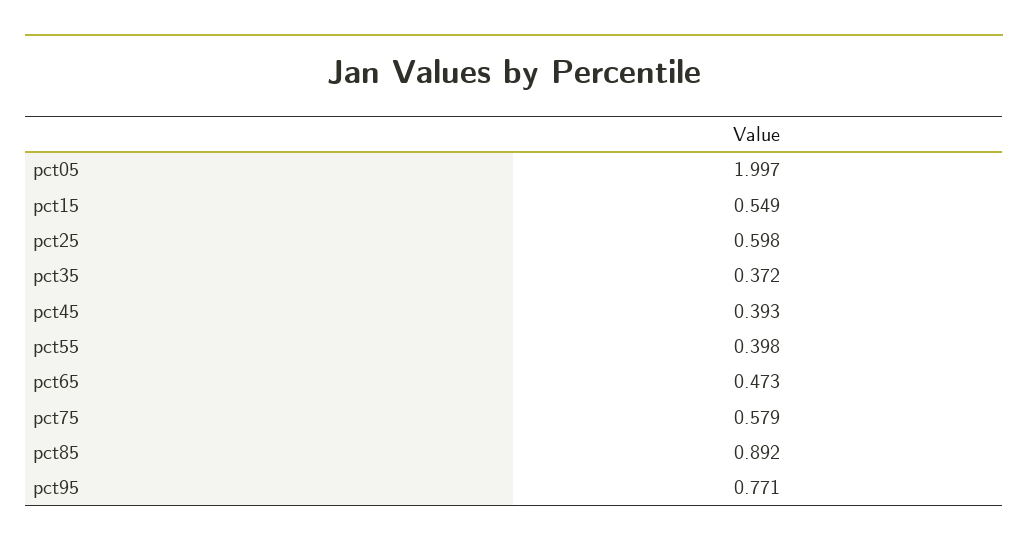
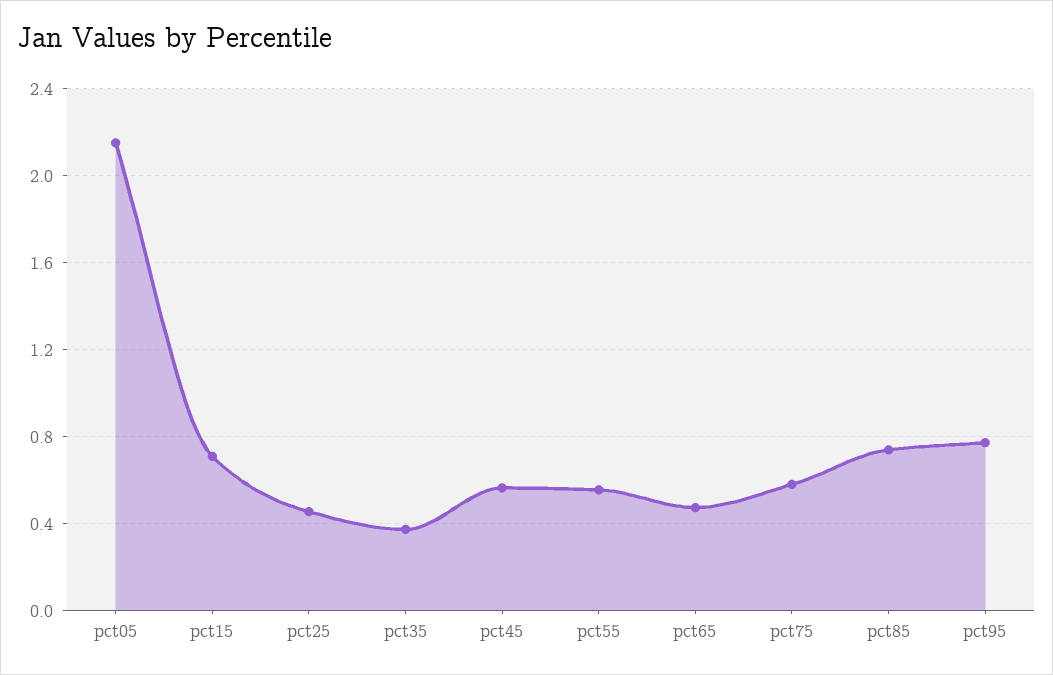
  {
-   "pct05": 1.997,
+   "pct05": 2.15,
-   "pct15": 0.549,
+   "pct15": 0.7,
-   "pct25": 0.598,
+   "pct25": 0.45,
    "pct35": 0.372,
-   "pct45": 0.393,
+   "pct45": 0.55,
-   "pct55": 0.398,
+   "pct55": 0.55,
    "pct65": 0.473,
    "pct75": 0.579,
-   "pct85": 0.892,
+   "pct85": 0.75,
    "pct95": 0.771
  }

